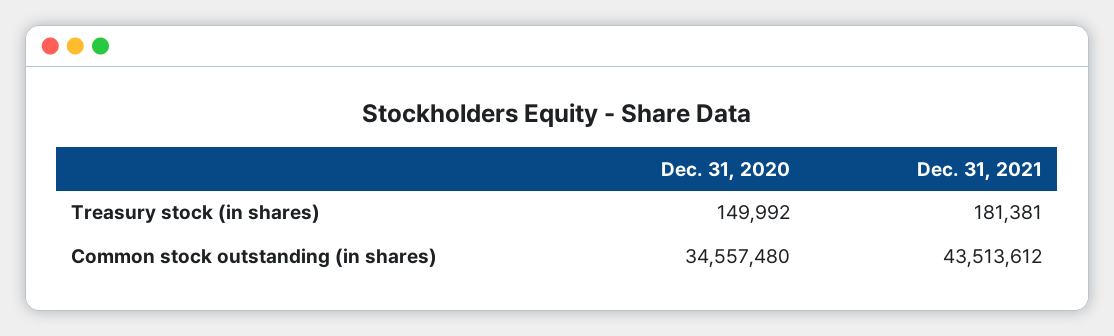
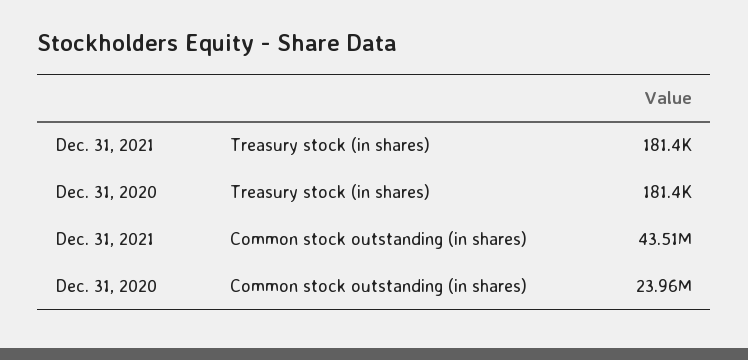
  {
    "Dec. 31, 2020": {
-     "Treasury stock (in shares)": 149992,
+     "Treasury stock (in shares)": 181400,
-     "Common stock outstanding (in shares)": 34557480
+     "Common stock outstanding (in shares)": 23960000
    },
    "Dec. 31, 2021": {
      "Treasury stock (in shares)": 181381,
      "Common stock outstanding (in shares)": 43513612
    }
  }

